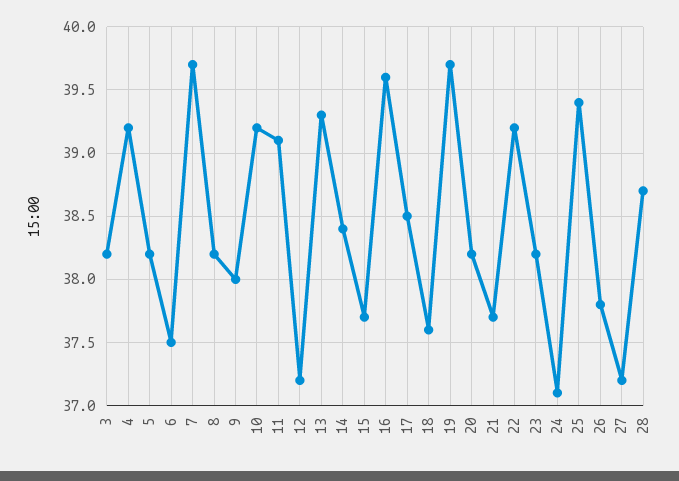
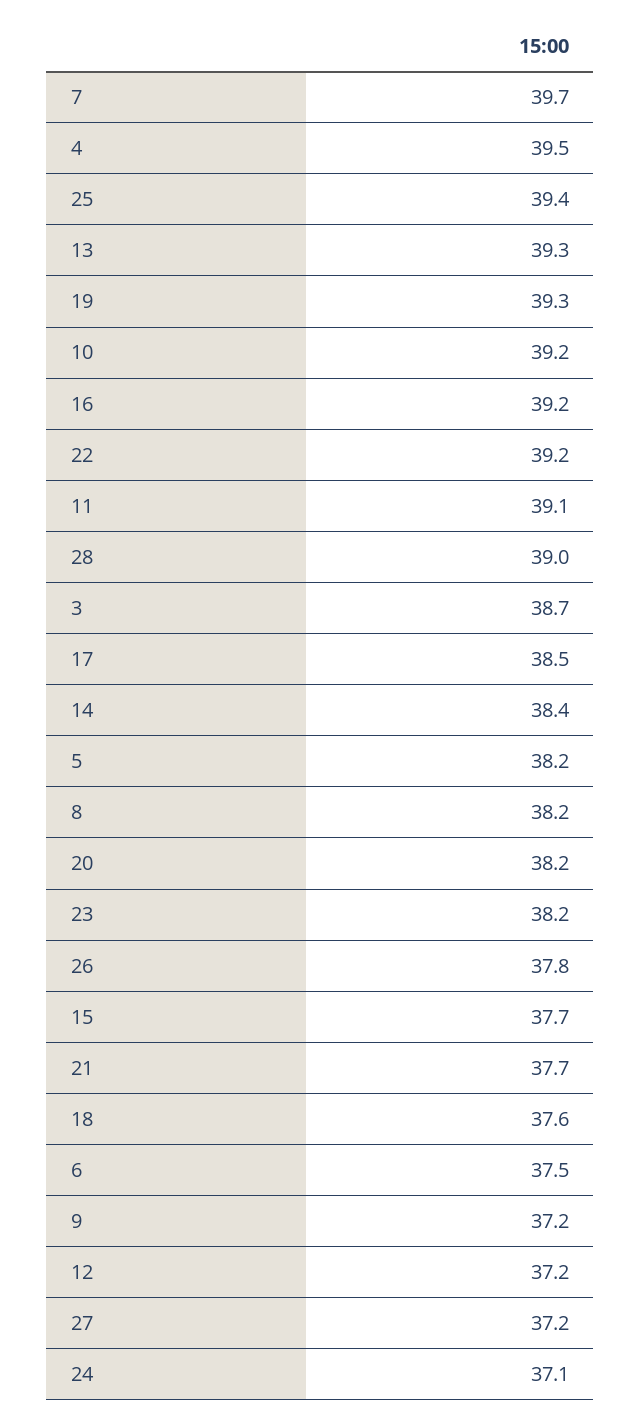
  {
-   "3": 38.2,
+   "3": 38.7,
-   "4": 39.2,
+   "4": 39.5,
    "5": 38.2,
    "6": 37.5,
    "7": 39.7,
    "8": 38.2,
-   "9": 38,
+   "9": 37.2,
    "10": 39.2,
    "11": 39.1,
    "12": 37.2,
    "13": 39.3,
    "14": 38.4,
    "15": 37.7,
-   "16": 39.6,
+   "16": 39.2,
    "17": 38.5,
    "18": 37.6,
-   "19": 39.7,
+   "19": 39.3,
    "20": 38.2,
    "21": 37.7,
    "22": 39.2,
    "23": 38.2,
    "24": 37.1,
    "25": 39.4,
    "26": 37.8,
    "27": 37.2,
-   "28": 38.7
+   "28": 39
  }

